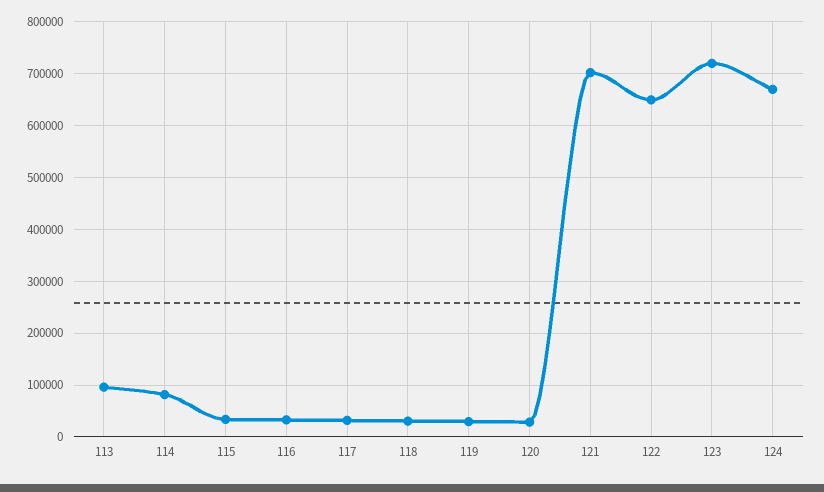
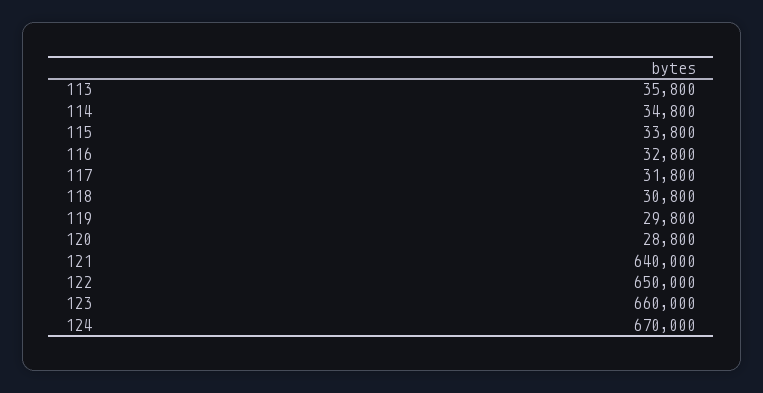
  {
-   "113": 100000,
+   "113": 35800,
-   "114": 80000,
+   "114": 34800,
    "115": 33800,
    "116": 32800,
    "117": 31800,
    "118": 30800,
    "119": 29800,
    "120": 28800,
-   "121": 700000,
+   "121": 640000,
    "122": 650000,
-   "123": 720000,
+   "123": 660000,
    "124": 670000
  }

